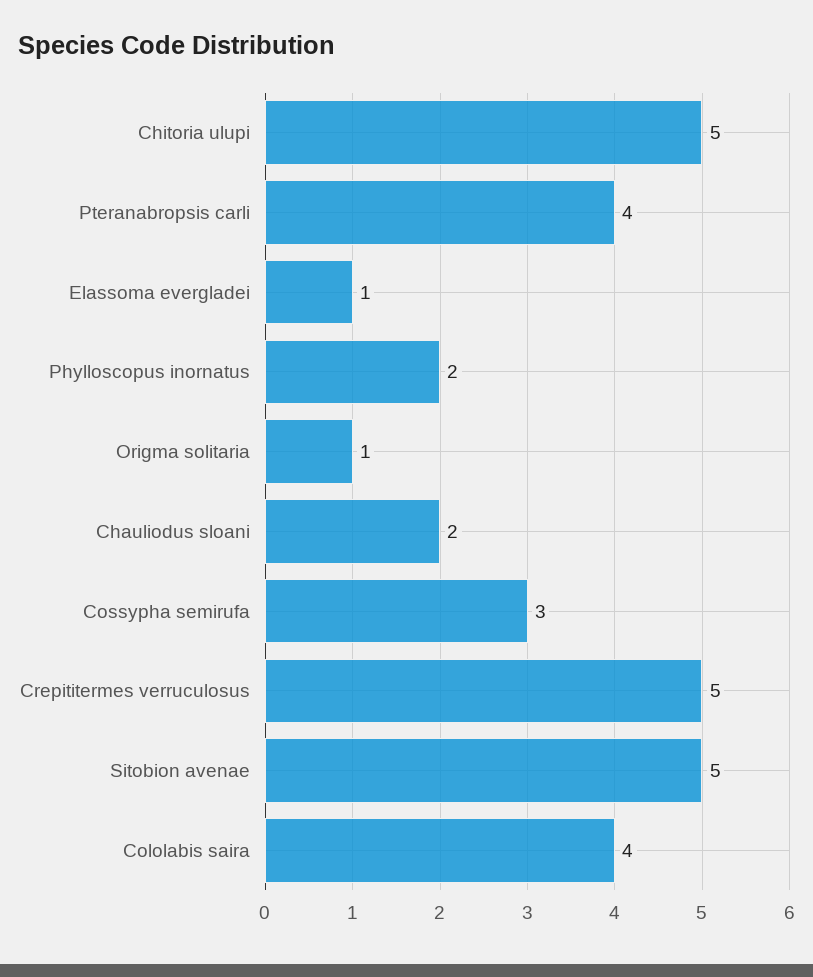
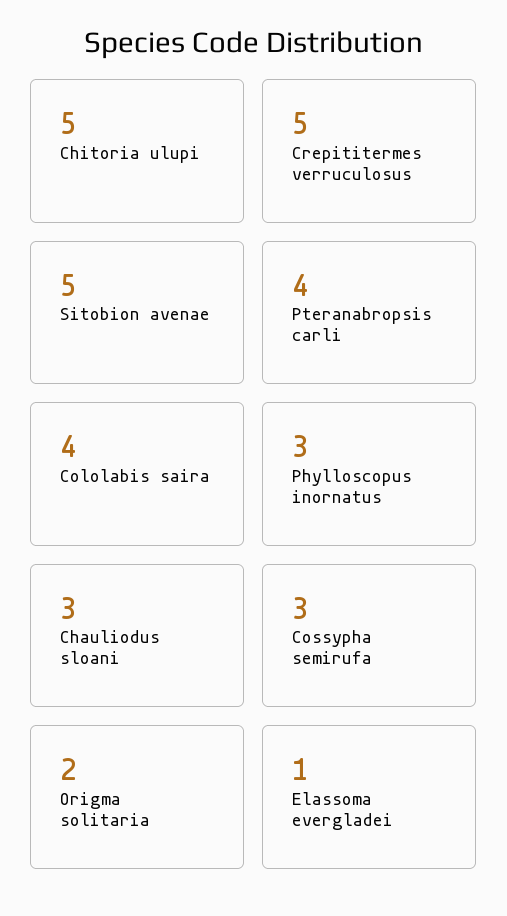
  {
    "Chitoria ulupi": 5,
    "Pteranabropsis carli": 4,
    "Elassoma evergladei": 1,
-   "Phylloscopus inornatus": 2,
+   "Phylloscopus inornatus": 3,
-   "Origma solitaria": 1,
+   "Origma solitaria": 2,
-   "Chauliodus sloani": 2,
+   "Chauliodus sloani": 3,
    "Cossypha semirufa": 3,
    "Crepititermes verruculosus": 5,
    "Sitobion avenae": 5,
    "Cololabis saira": 4
  }

